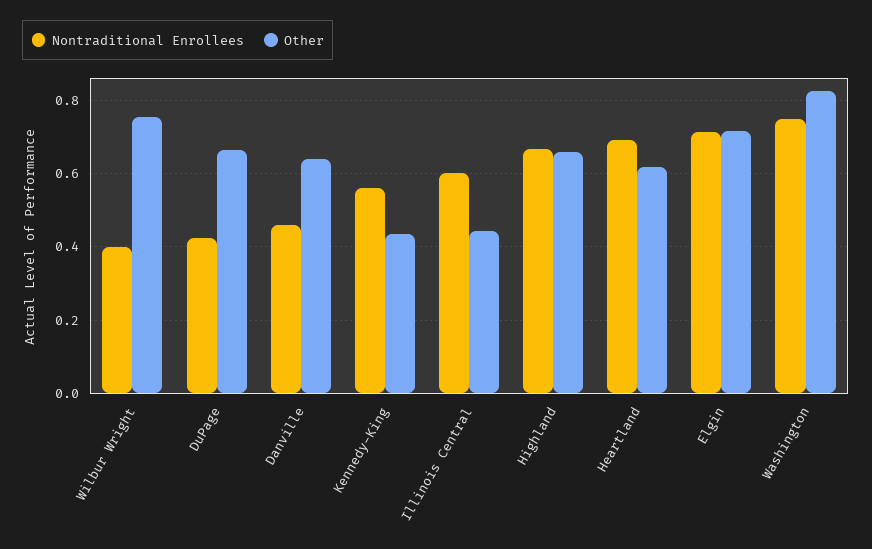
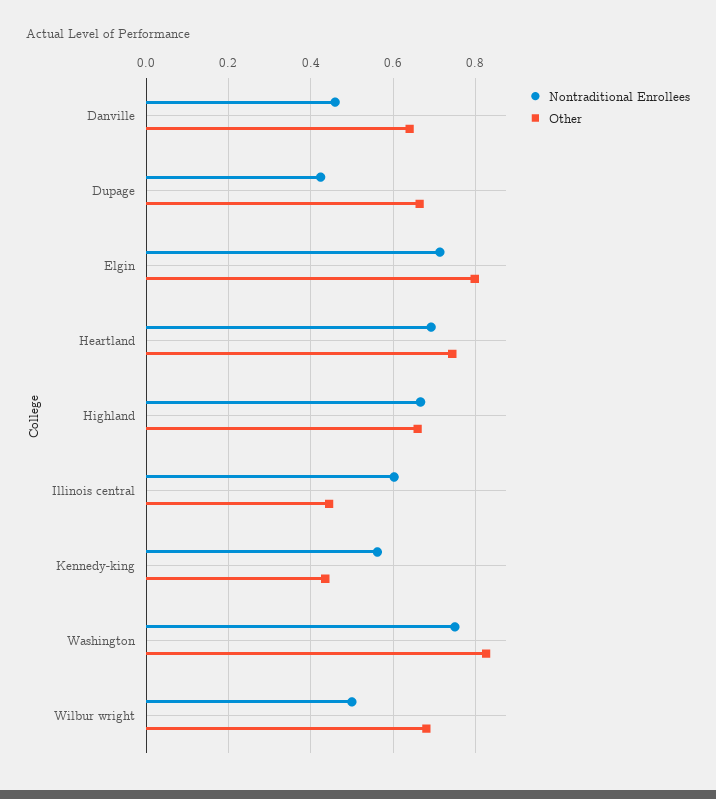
  {
    "Nontraditional Enrollees": {
-     "Wilbur Wright": 0.4,
+     "Wilbur Wright": 0.5,
      "DuPage": 0.42,
      "Danville": 0.46,
      "Kennedy-King": 0.56,
      "Illinois Central": 0.6,
      "Highland": 0.66,
      "Heartland": 0.7,
      "Elgin": 0.72,
      "Washington": 0.76
    },
    "Other": {
-     "Wilbur Wright": 0.76,
+     "Wilbur Wright": 0.68,
      "DuPage": 0.66,
      "Danville": 0.64,
      "Kennedy-King": 0.44,
      "Illinois Central": 0.44,
      "Highland": 0.66,
-     "Heartland": 0.62,
+     "Heartland": 0.74,
-     "Elgin": 0.72,
+     "Elgin": 0.8,
      "Washington": 0.82
    }
  }

